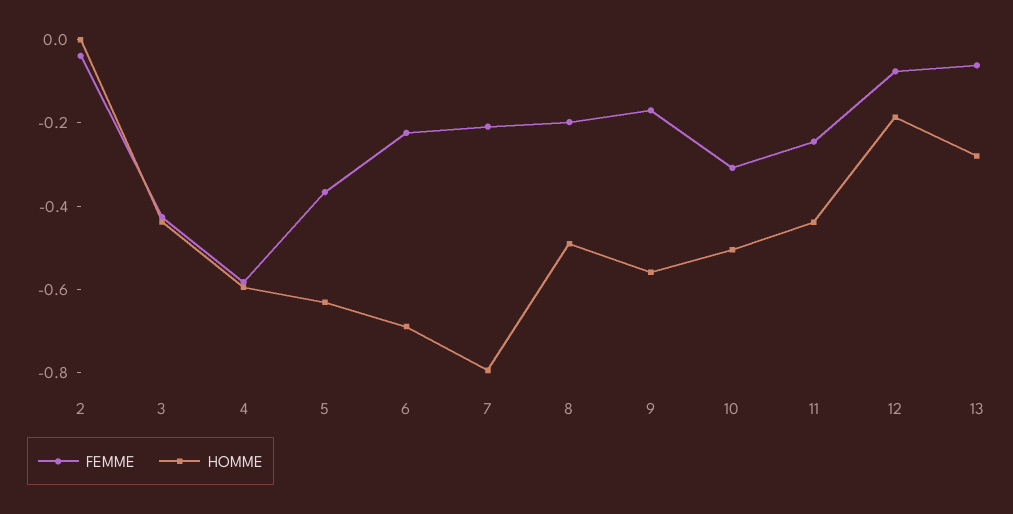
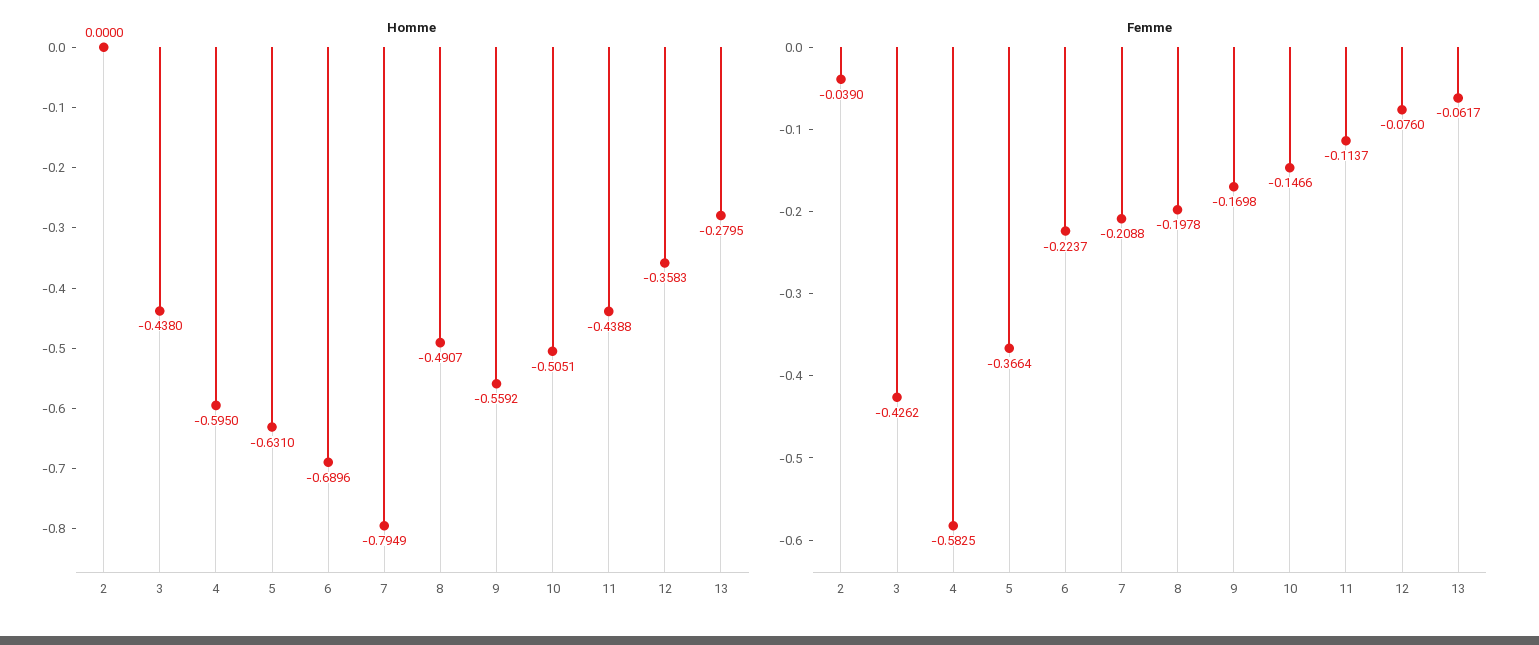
  {
    "FEMME": {
      "2": -0.039,
      "3": -0.4262,
      "4": -0.5825,
      "5": -0.3664,
      "6": -0.2237,
      "7": -0.2088,
      "8": -0.1978,
      "9": -0.1698,
-     "10": -0.3,
+     "10": -0.1466,
-     "11": -0.25,
+     "11": -0.1137,
      "12": -0.076,
      "13": -0.0617
    },
    "HOMME": {
      "2": 0,
      "3": -0.438,
      "4": -0.595,
      "5": -0.631,
      "6": -0.6896,
      "7": -0.7949,
      "8": -0.4907,
      "9": -0.5592,
      "10": -0.5051,
      "11": -0.4388,
-     "12": -0.2,
+     "12": -0.3583,
      "13": -0.2795
    }
  }

